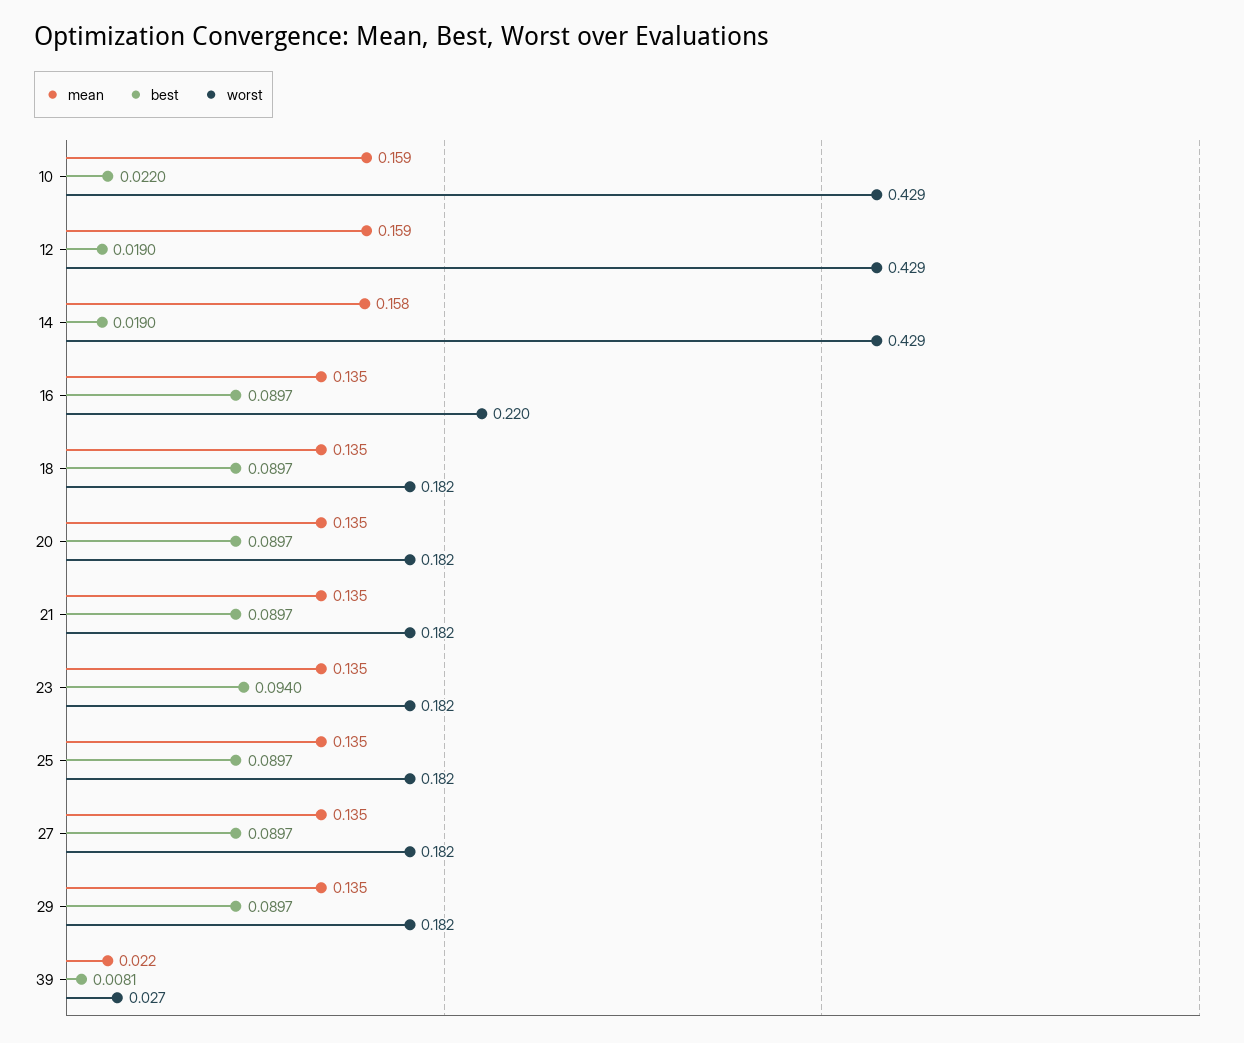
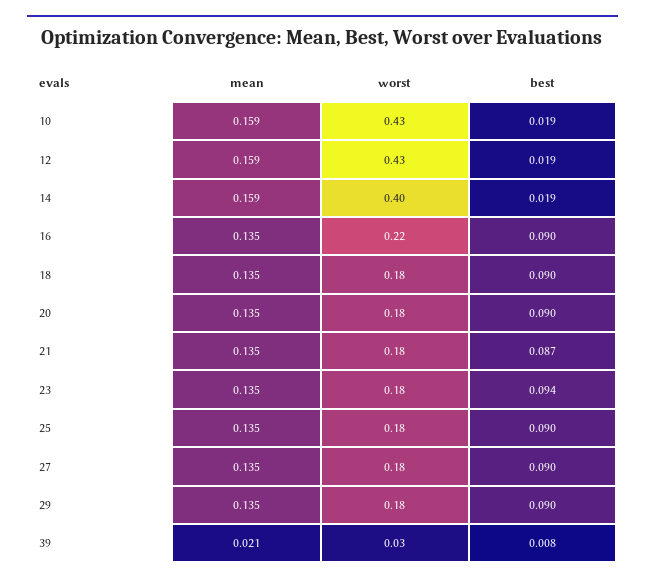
  {
    "mean": {
      "10": 0.159,
      "12": 0.159,
-     "14": 0.158,
+     "14": 0.159,
      "16": 0.135,
      "18": 0.135,
      "20": 0.135,
      "21": 0.135,
      "23": 0.135,
      "25": 0.135,
      "27": 0.135,
      "29": 0.135,
-     "39": 0.022
+     "39": 0.021
    },
    "best": {
-     "10": 0.022,
+     "10": 0.019,
      "12": 0.019,
      "14": 0.019,
      "16": 0.0897,
      "18": 0.0897,
      "20": 0.0897,
-     "21": 0.0897,
+     "21": 0.087,
      "23": 0.094,
      "25": 0.0897,
      "27": 0.0897,
      "29": 0.0897,
      "39": 0.0081
    },
    "worst": {
      "10": 0.429,
      "12": 0.429,
-     "14": 0.429,
+     "14": 0.4,
      "16": 0.22,
      "18": 0.182,
      "20": 0.182,
      "21": 0.182,
      "23": 0.182,
      "25": 0.182,
      "27": 0.182,
      "29": 0.182,
      "39": 0.027
    }
  }

